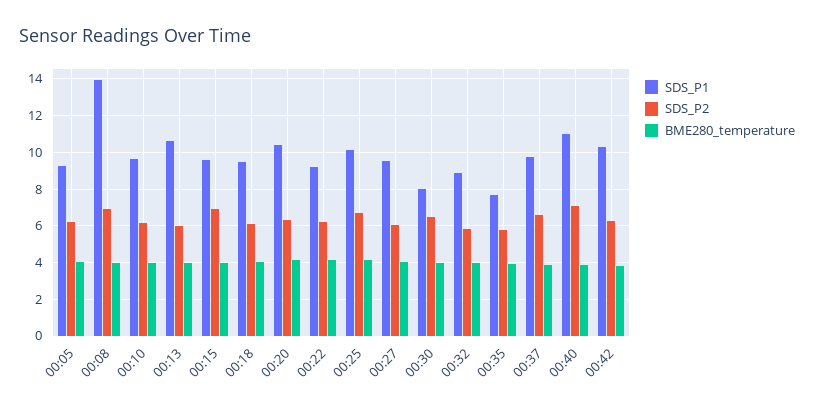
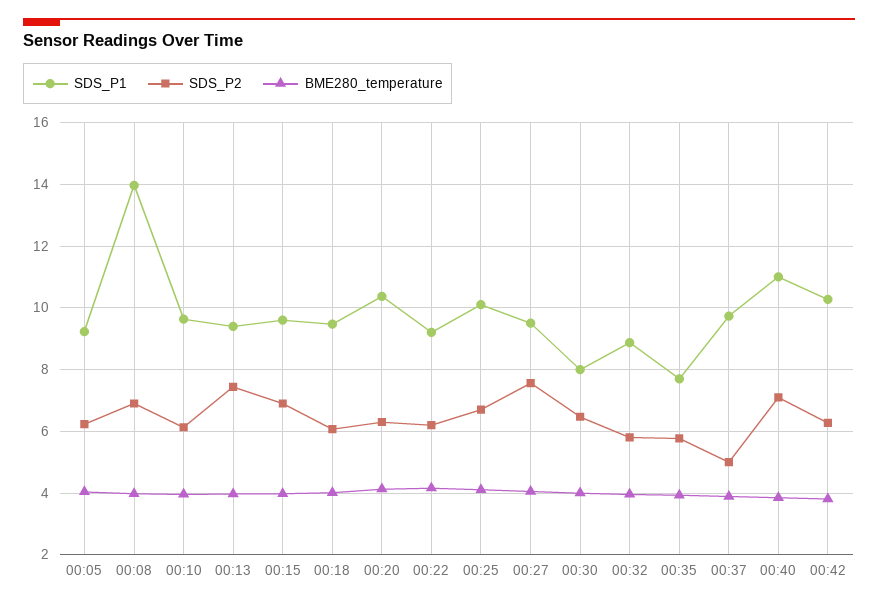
  {
    "SDS_P1": {
      "00:05": 9.2,
      "00:08": 14,
      "00:10": 9.6,
-     "00:13": 10.5,
+     "00:13": 9.4,
      "00:15": 9.6,
      "00:18": 9.4,
      "00:20": 10.4,
      "00:22": 9.2,
      "00:25": 10.2,
      "00:27": 9.6,
      "00:30": 8,
      "00:32": 8.8,
      "00:35": 7.8,
      "00:37": 9.8,
      "00:40": 11,
      "00:42": 10.2
    },
    "SDS_P2": {
      "00:05": 6.2,
      "00:08": 7,
      "00:10": 6.2,
-     "00:13": 6,
+     "00:13": 7.4,
      "00:15": 7,
      "00:18": 6,
      "00:20": 6.4,
      "00:22": 6.2,
      "00:25": 6.8,
-     "00:27": 6,
+     "00:27": 7.6,
      "00:30": 6.4,
      "00:32": 5.8,
      "00:35": 5.8,
-     "00:37": 6.5,
+     "00:37": 5,
      "00:40": 7.2,
      "00:42": 6.2
    },
    "BME280_temperature": {
      "00:05": 4,
      "00:08": 4,
      "00:10": 4,
      "00:13": 4,
      "00:15": 4,
      "00:18": 4,
      "00:20": 4.2,
      "00:22": 4.2,
      "00:25": 4.2,
      "00:27": 4,
      "00:30": 4,
      "00:32": 4,
      "00:35": 4,
      "00:37": 3.8,
      "00:40": 3.8,
      "00:42": 3.8
    }
  }

